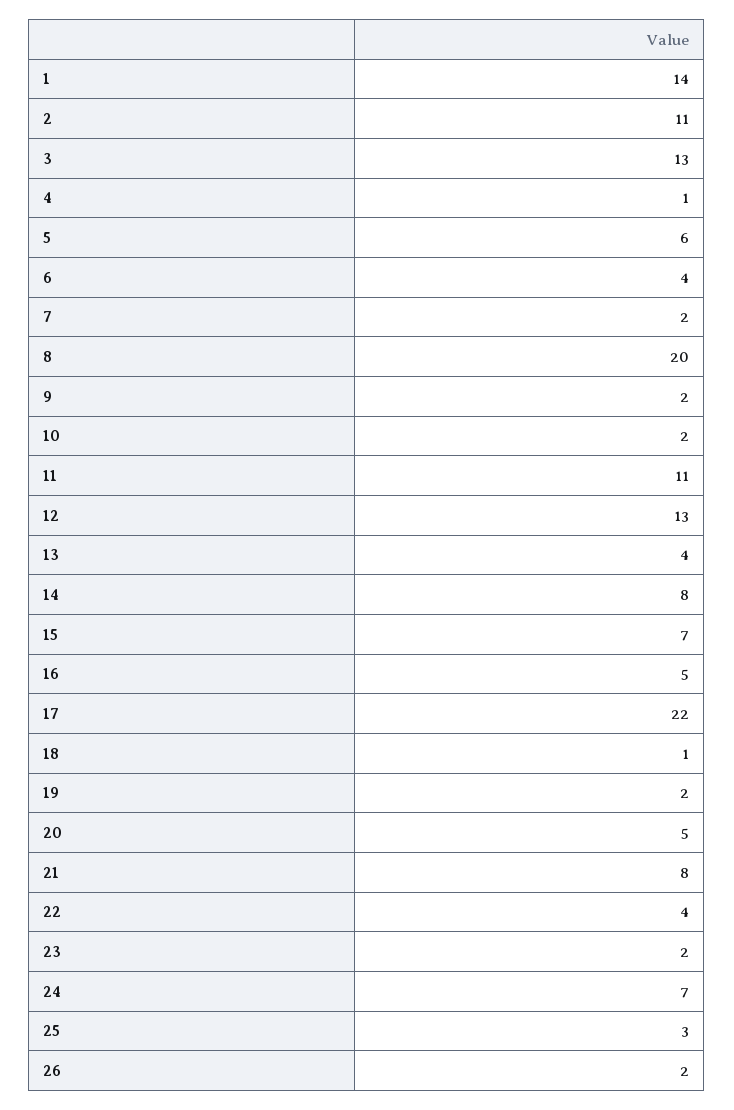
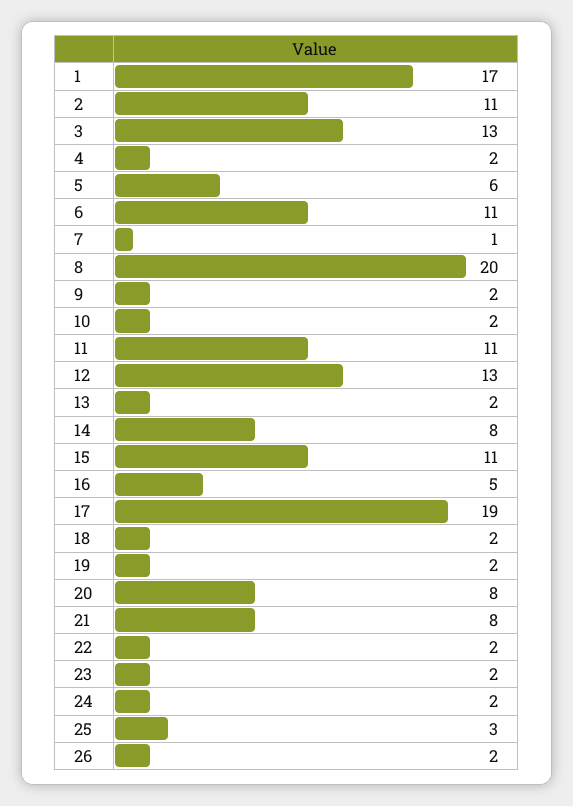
  {
-   "1": 14,
+   "1": 17,
    "2": 11,
    "3": 13,
-   "4": 1,
+   "4": 2,
    "5": 6,
-   "6": 4,
+   "6": 11,
-   "7": 2,
+   "7": 1,
    "8": 20,
    "9": 2,
    "10": 2,
    "11": 11,
    "12": 13,
-   "13": 4,
+   "13": 2,
    "14": 8,
-   "15": 7,
+   "15": 11,
    "16": 5,
-   "17": 22,
+   "17": 19,
-   "18": 1,
+   "18": 2,
    "19": 2,
-   "20": 5,
+   "20": 8,
    "21": 8,
-   "22": 4,
+   "22": 2,
    "23": 2,
-   "24": 7,
+   "24": 2,
    "25": 3,
    "26": 2
  }

